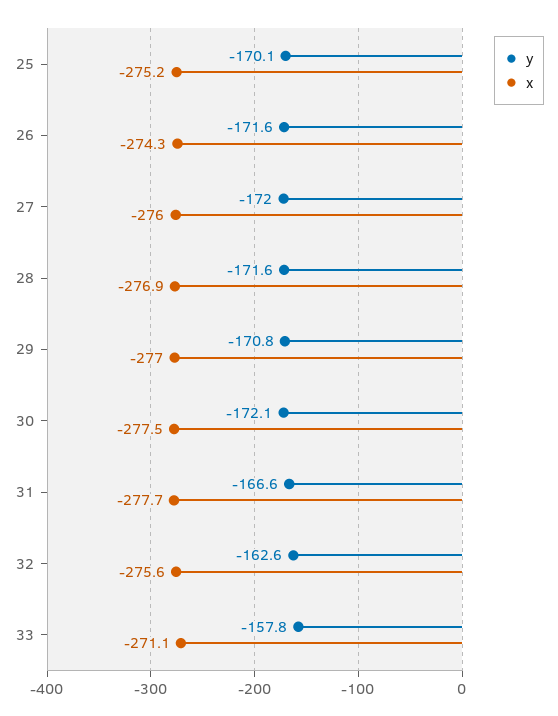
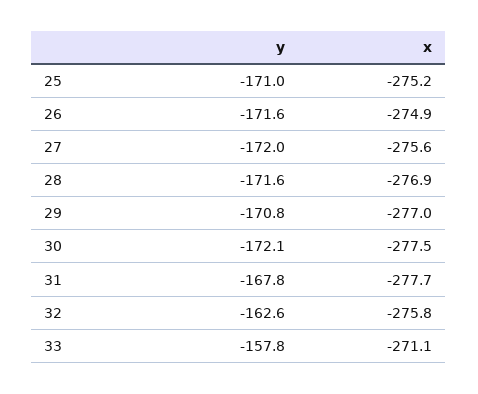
  {
    "y": {
-     "25": -170.1,
+     "25": -171,
      "26": -171.6,
      "27": -172,
      "28": -171.6,
      "29": -170.8,
      "30": -172.1,
-     "31": -166.6,
+     "31": -167.8,
      "32": -162.6,
      "33": -157.8
    },
    "x": {
      "25": -275.2,
-     "26": -274.3,
+     "26": -274.9,
-     "27": -276,
+     "27": -275.6,
      "28": -276.9,
      "29": -277,
      "30": -277.5,
      "31": -277.7,
-     "32": -275.6,
+     "32": -275.8,
      "33": -271.1
    }
  }

